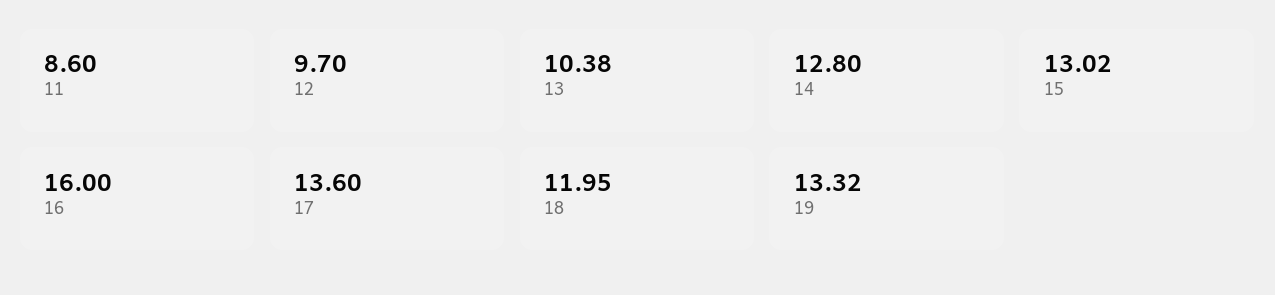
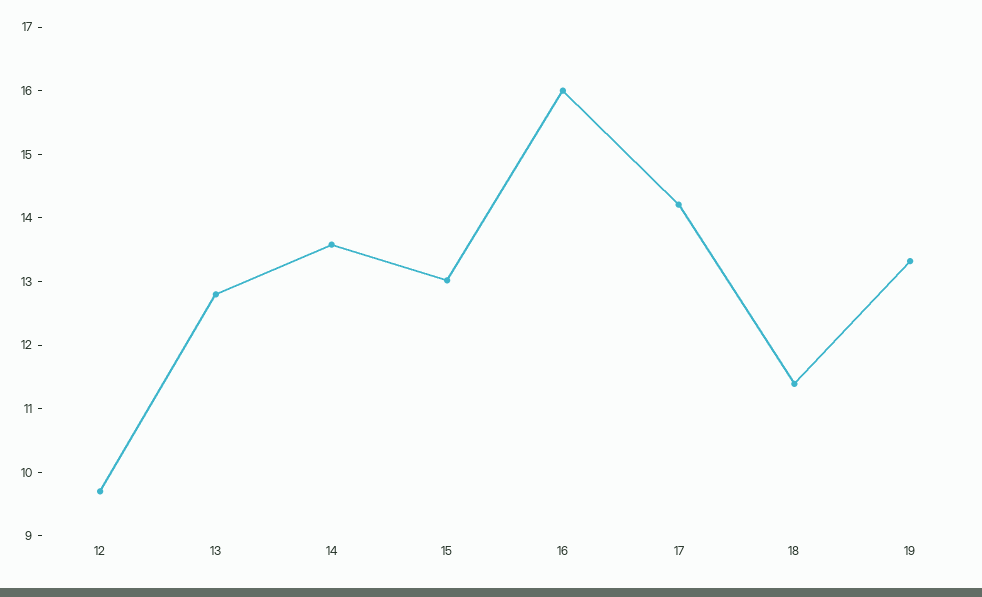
  {
-   "11": 8.6,
    "12": 9.7,
-   "13": 10.38,
+   "13": 12.8,
-   "14": 12.8,
+   "14": 13.6,
    "15": 13.02,
    "16": 16,
-   "17": 13.6,
+   "17": 14.2,
-   "18": 11.95,
+   "18": 11.4,
    "19": 13.32
  }

